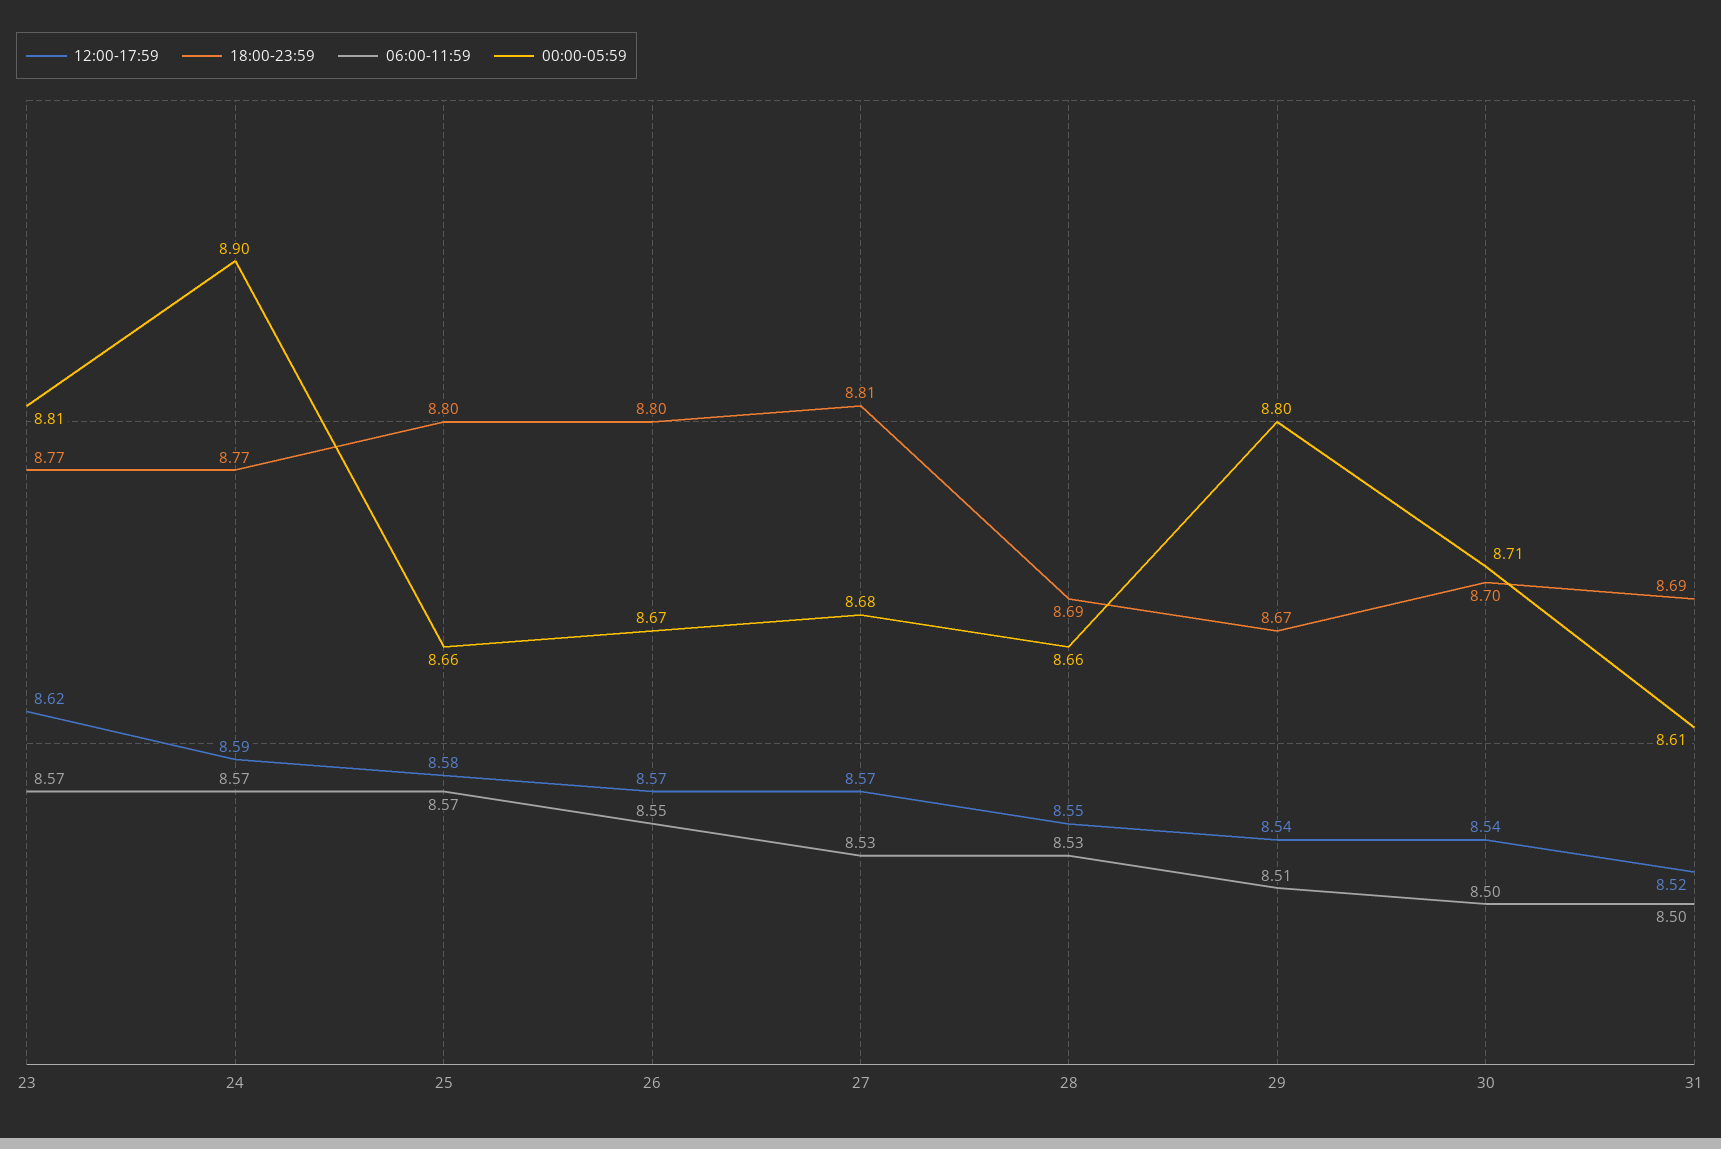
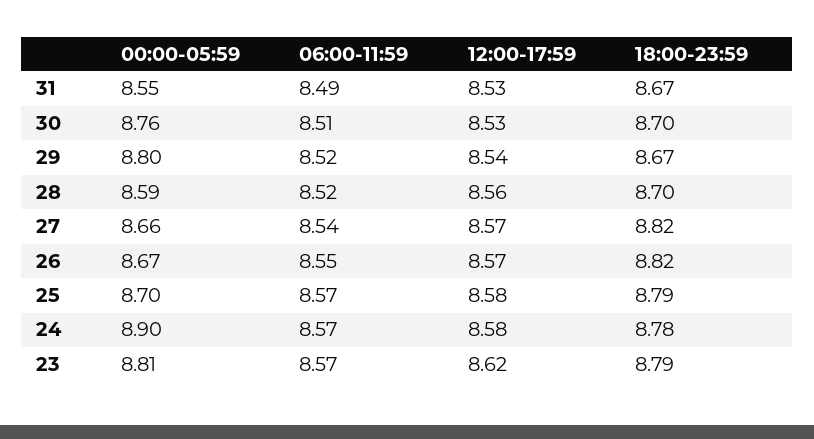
  {
    "12:00-17:59": {
      "23": 8.62,
-     "24": 8.59,
+     "24": 8.58,
      "25": 8.58,
      "26": 8.57,
      "27": 8.57,
-     "28": 8.55,
+     "28": 8.56,
      "29": 8.54,
-     "30": 8.54,
+     "30": 8.53,
-     "31": 8.52
+     "31": 8.53
    },
    "18:00-23:59": {
-     "23": 8.77,
+     "23": 8.79,
-     "24": 8.77,
+     "24": 8.78,
-     "25": 8.8,
+     "25": 8.79,
-     "26": 8.8,
+     "26": 8.82,
-     "27": 8.81,
+     "27": 8.82,
-     "28": 8.69,
+     "28": 8.7,
      "29": 8.67,
      "30": 8.7,
-     "31": 8.69
+     "31": 8.67
    },
    "06:00-11:59": {
      "23": 8.57,
      "24": 8.57,
      "25": 8.57,
      "26": 8.55,
-     "27": 8.53,
+     "27": 8.54,
-     "28": 8.53,
+     "28": 8.52,
-     "29": 8.51,
+     "29": 8.52,
-     "30": 8.5,
+     "30": 8.51,
-     "31": 8.5
+     "31": 8.49
    },
    "00:00-05:59": {
      "23": 8.81,
      "24": 8.9,
-     "25": 8.66,
+     "25": 8.7,
      "26": 8.67,
-     "27": 8.68,
+     "27": 8.66,
-     "28": 8.66,
+     "28": 8.59,
      "29": 8.8,
-     "30": 8.71,
+     "30": 8.76,
-     "31": 8.61
+     "31": 8.55
    }
  }

